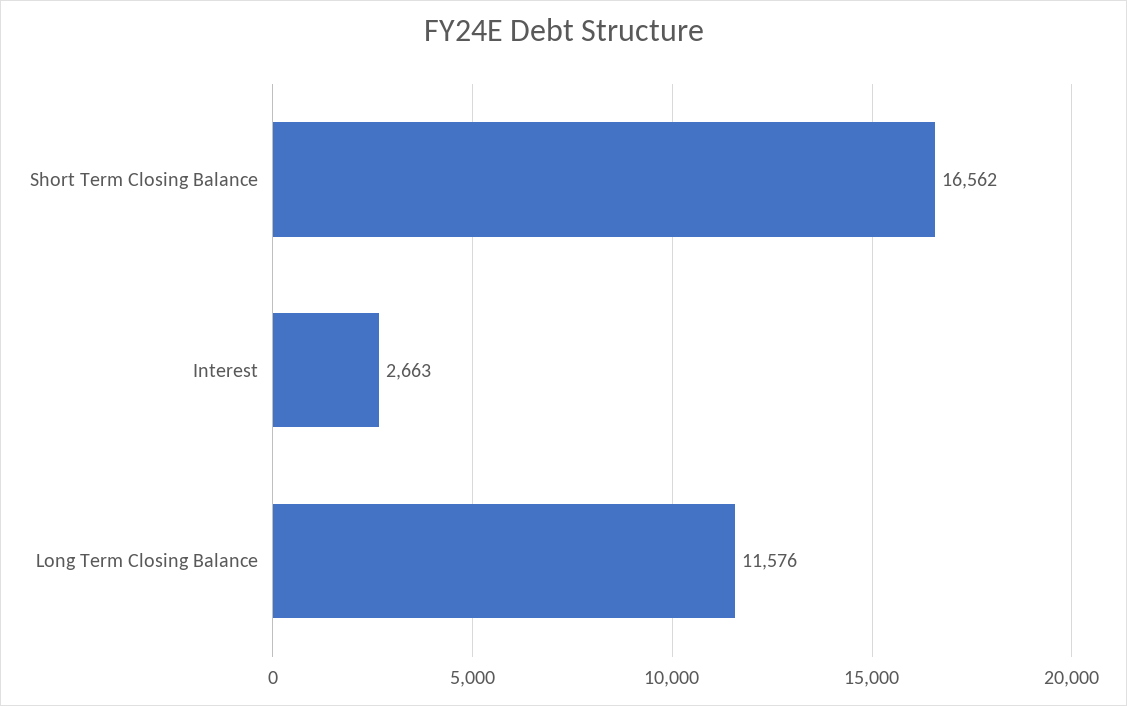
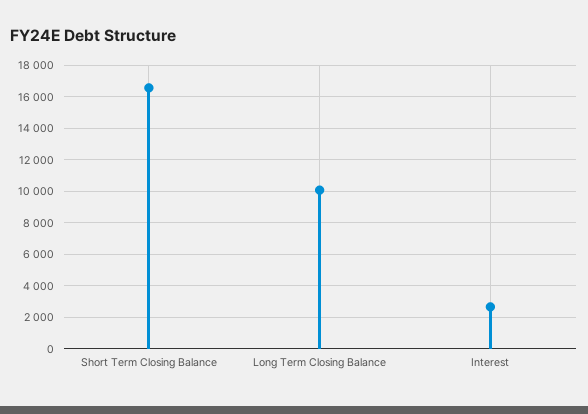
  {
    "Short Term Closing Balance": 16562,
    "Interest": 2663,
-   "Long Term Closing Balance": 11576
+   "Long Term Closing Balance": 10000
  }

